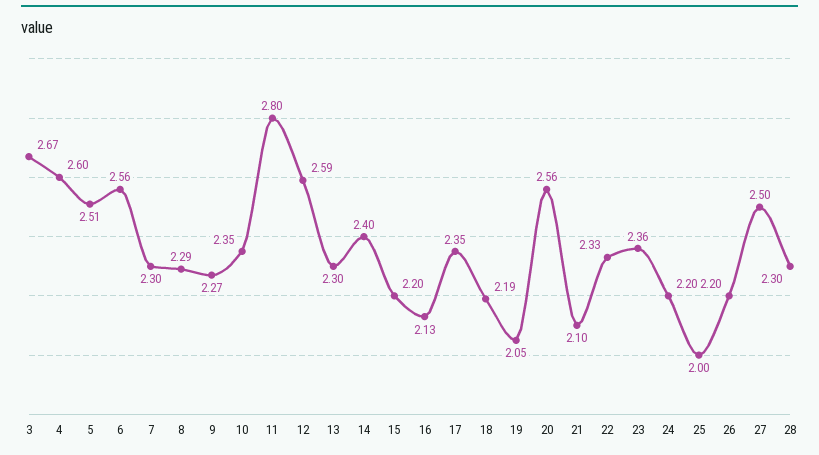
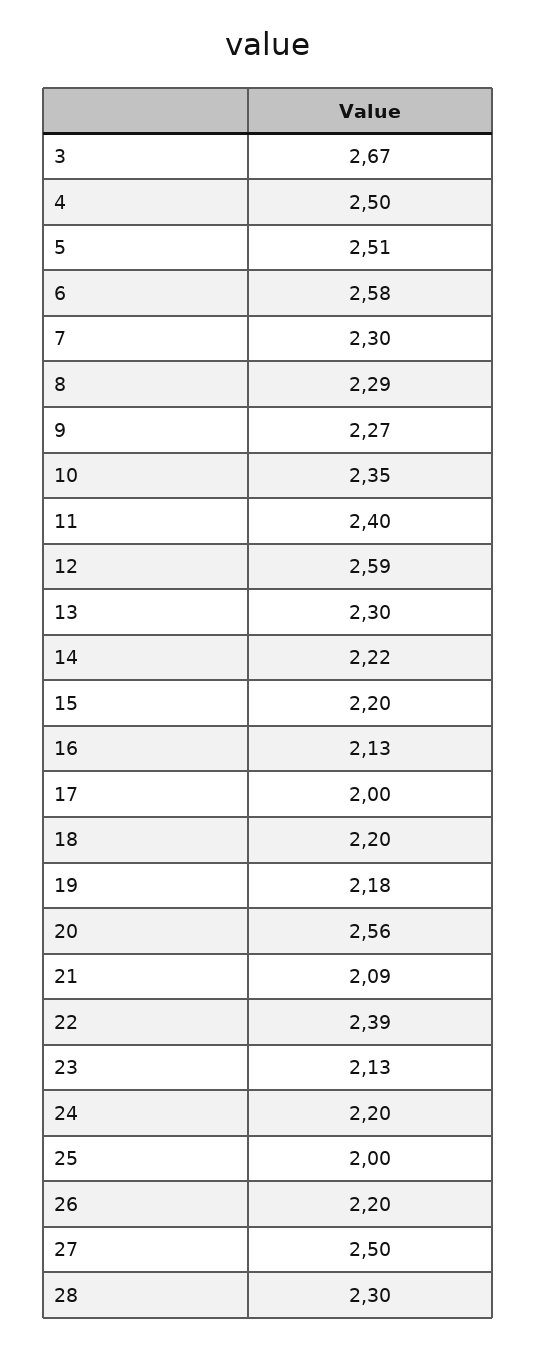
  {
    "3": 2.67,
-   "4": 2.6,
+   "4": 2.5,
    "5": 2.51,
-   "6": 2.56,
+   "6": 2.58,
    "7": 2.3,
    "8": 2.29,
    "9": 2.27,
    "10": 2.35,
-   "11": 2.8,
+   "11": 2.4,
    "12": 2.59,
    "13": 2.3,
-   "14": 2.4,
+   "14": 2.22,
    "15": 2.2,
    "16": 2.13,
-   "17": 2.35,
+   "17": 2,
-   "18": 2.19,
+   "18": 2.2,
-   "19": 2.05,
+   "19": 2.18,
    "20": 2.56,
-   "21": 2.1,
+   "21": 2.09,
-   "22": 2.33,
+   "22": 2.39,
-   "23": 2.36,
+   "23": 2.13,
    "24": 2.2,
    "25": 2,
    "26": 2.2,
    "27": 2.5,
    "28": 2.3
  }

